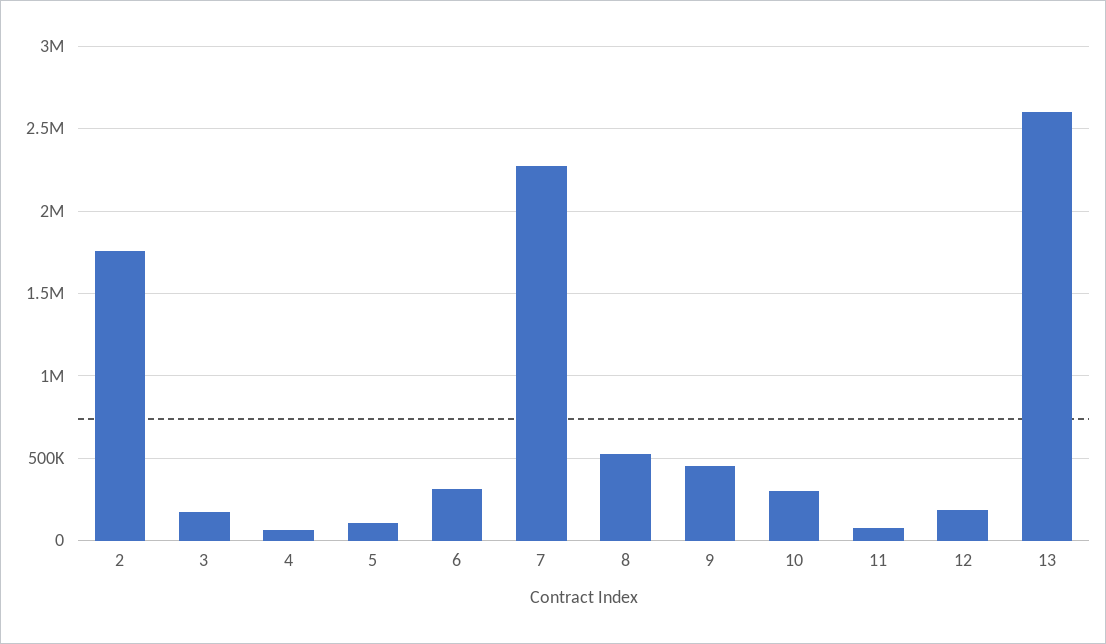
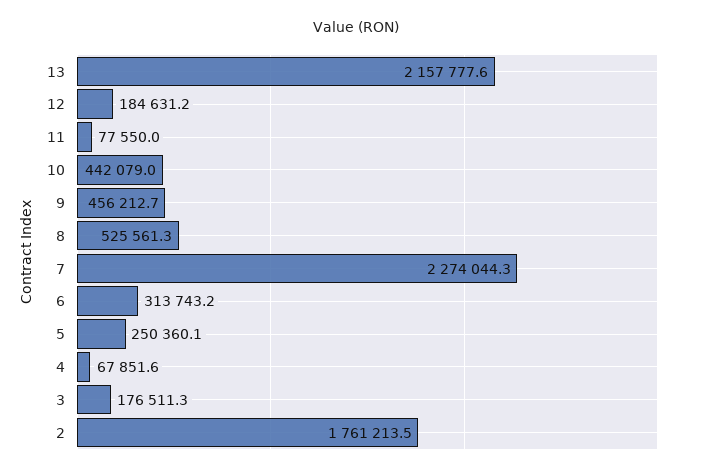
  {
    "2": 1761213.5,
    "3": 176511.3,
    "4": 67851.6,
-   "5": 100000,
+   "5": 250360.1,
    "6": 313743.2,
    "7": 2274044.3,
    "8": 525561.3,
    "9": 456212.7,
-   "10": 300000,
+   "10": 442079,
    "11": 77550,
    "12": 184631.2,
-   "13": 2600000
+   "13": 2157777.6
  }

